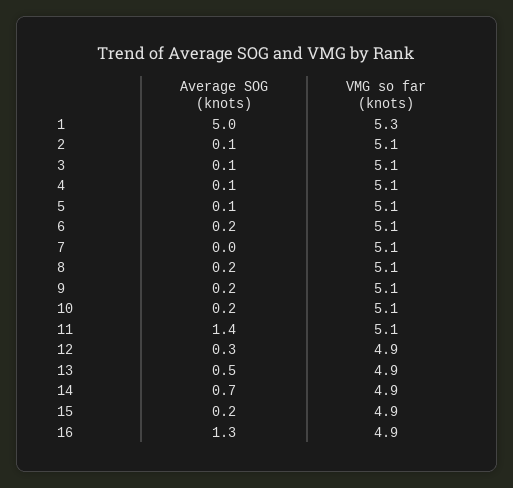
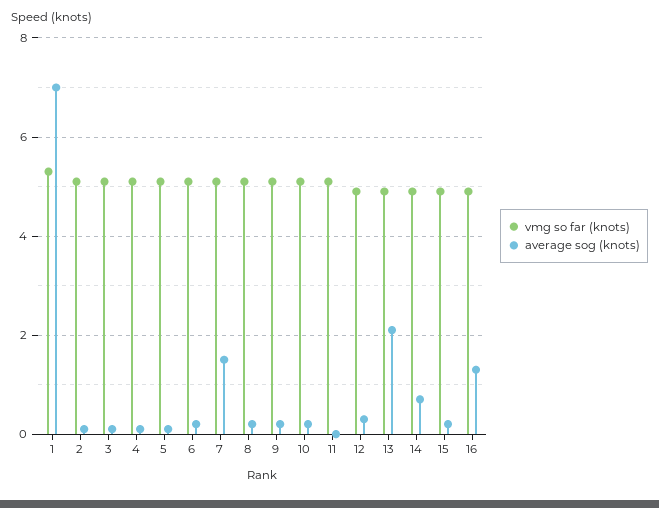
  {
    "Average SOG (knots)": {
-     "1": 5,
+     "1": 7,
      "2": 0.1,
      "3": 0.1,
      "4": 0.1,
      "5": 0.1,
      "6": 0.2,
-     "7": 0,
+     "7": 1.5,
      "8": 0.2,
      "9": 0.2,
      "10": 0.2,
-     "11": 1.4,
+     "11": 0,
      "12": 0.3,
-     "13": 0.5,
+     "13": 2,
      "14": 0.7,
      "15": 0.2,
      "16": 1.3
    },
    "VMG so far (knots)": {
      "1": 5.3,
      "2": 5.1,
      "3": 5.1,
      "4": 5.1,
      "5": 5.1,
      "6": 5.1,
      "7": 5.1,
      "8": 5.1,
      "9": 5.1,
      "10": 5.1,
      "11": 5.1,
      "12": 4.9,
      "13": 4.9,
      "14": 4.9,
      "15": 4.9,
      "16": 4.9
    }
  }

